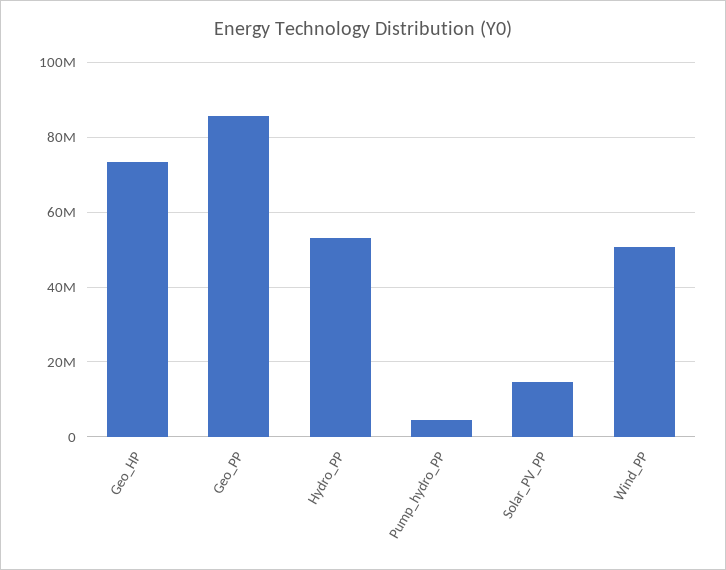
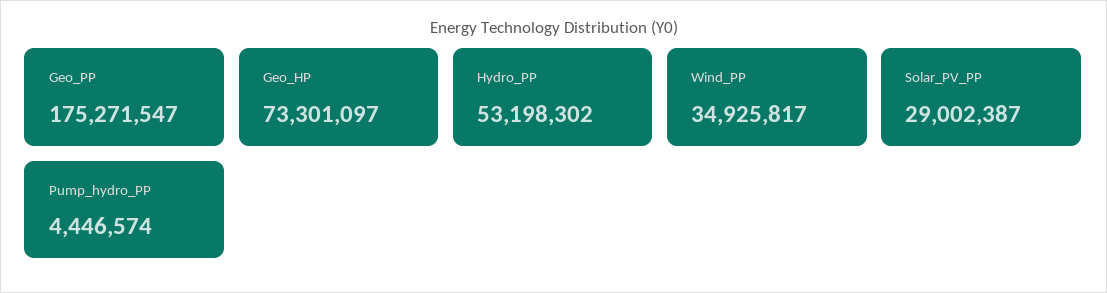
  {
    "Geo_HP": 73301097,
-   "Geo_PP": 86000000,
+   "Geo_PP": 175271547,
    "Hydro_PP": 53198302,
    "Pump_hydro_PP": 4446574,
-   "Solar_PV_PP": 14000000,
+   "Solar_PV_PP": 29002387,
-   "Wind_PP": 50000000
+   "Wind_PP": 34925817
  }

